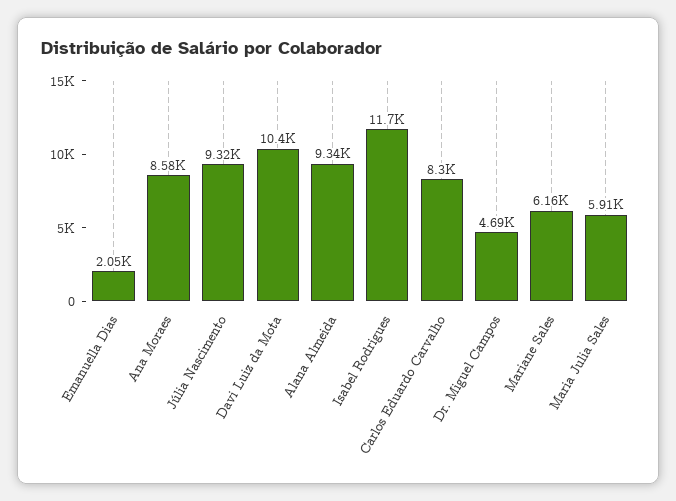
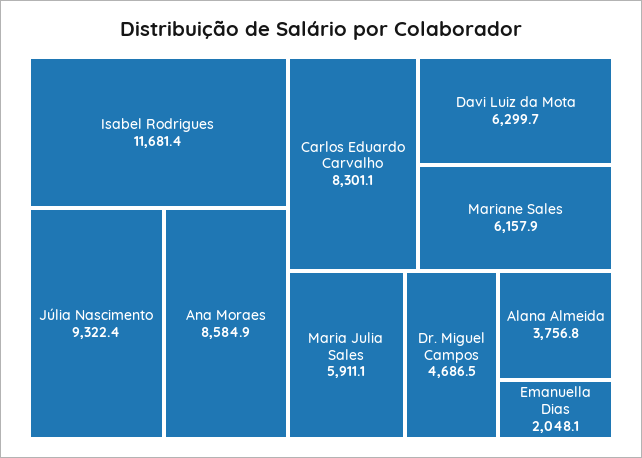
  {
    "Emanuella Dias": 2048.1,
    "Ana Moraes": 8584.9,
    "Júlia Nascimento": 9322.4,
-   "Davi Luiz da Mota": 10400,
+   "Davi Luiz da Mota": 6299.7,
-   "Alana Almeida": 9340,
+   "Alana Almeida": 3756.8,
    "Isabel Rodrigues": 11681.4,
    "Carlos Eduardo Carvalho": 8301.1,
    "Dr. Miguel Campos": 4686.5,
    "Mariane Sales": 6157.9,
    "Maria Julia Sales": 5911.1
  }

